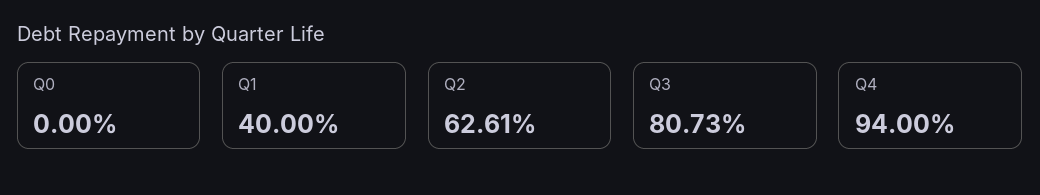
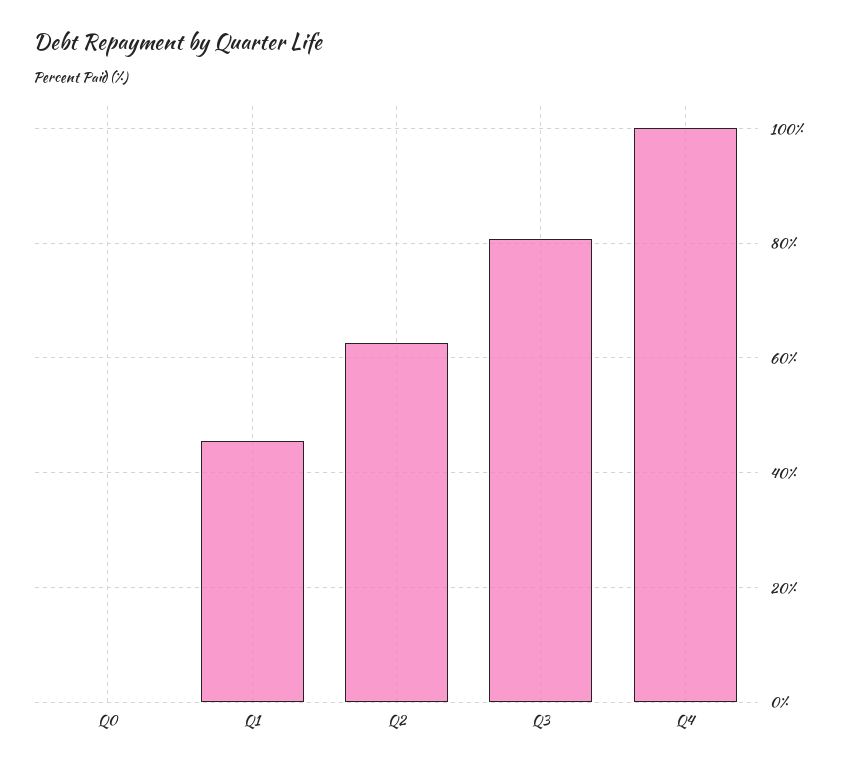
  {
    "Q0": 0,
-   "Q1": 40,
+   "Q1": 46,
    "Q2": 62.61,
    "Q3": 80.73,
-   "Q4": 94
+   "Q4": 100
  }

